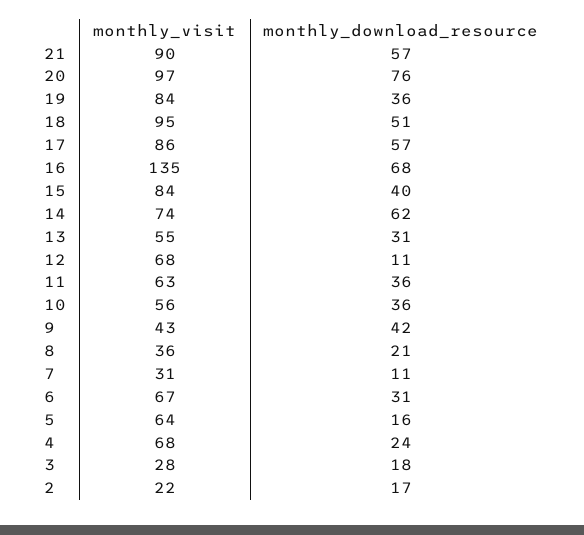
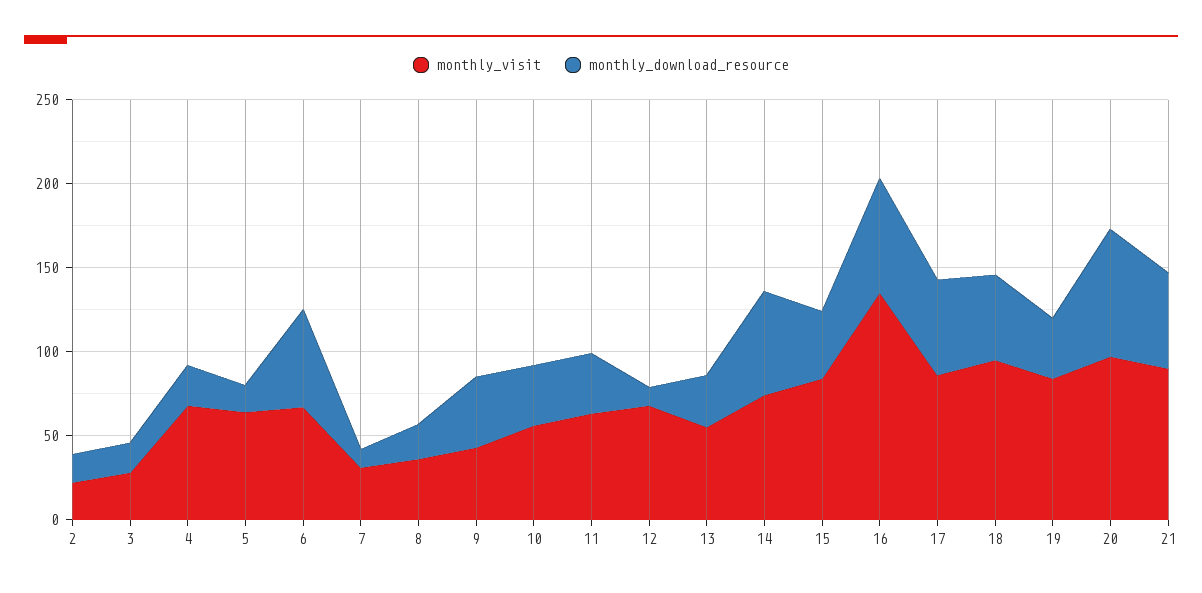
  {
    "monthly_visit": {
      "21": 90,
      "20": 97,
      "19": 84,
      "18": 95,
      "17": 86,
      "16": 135,
      "15": 84,
      "14": 74,
      "13": 55,
      "12": 68,
      "11": 63,
      "10": 56,
      "9": 43,
      "8": 36,
      "7": 31,
      "6": 67,
      "5": 64,
      "4": 68,
      "3": 28,
      "2": 22
    },
    "monthly_download_resource": {
      "21": 57,
      "20": 76,
      "19": 36,
      "18": 51,
      "17": 57,
      "16": 68,
      "15": 40,
      "14": 62,
      "13": 31,
      "12": 11,
      "11": 36,
      "10": 36,
      "9": 42,
      "8": 21,
      "7": 11,
-     "6": 31,
+     "6": 60,
      "5": 16,
      "4": 24,
      "3": 18,
      "2": 17
    }
  }

